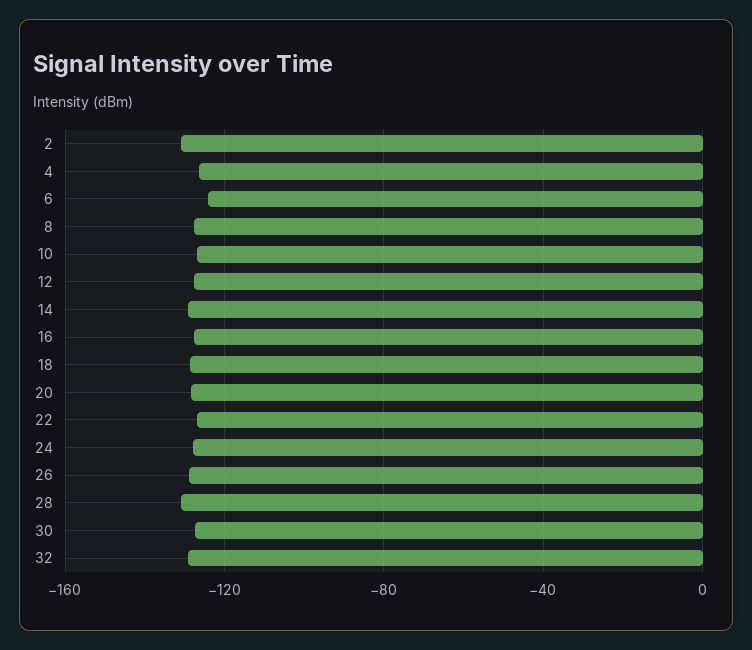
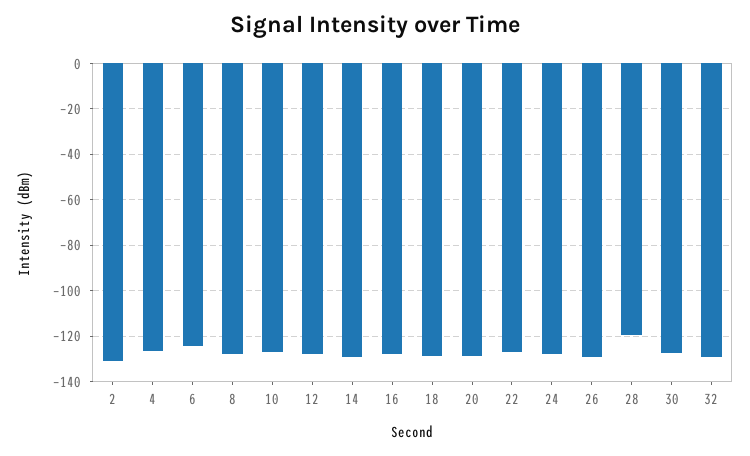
  {
    "2": -130,
    "4": -125,
    "6": -125,
    "8": -130,
    "10": -125,
    "12": -130,
    "14": -130,
    "16": -130,
    "18": -130,
    "20": -130,
    "22": -125,
    "24": -130,
    "26": -130,
-   "28": -130,
+   "28": -120,
    "30": -125,
    "32": -130
  }

